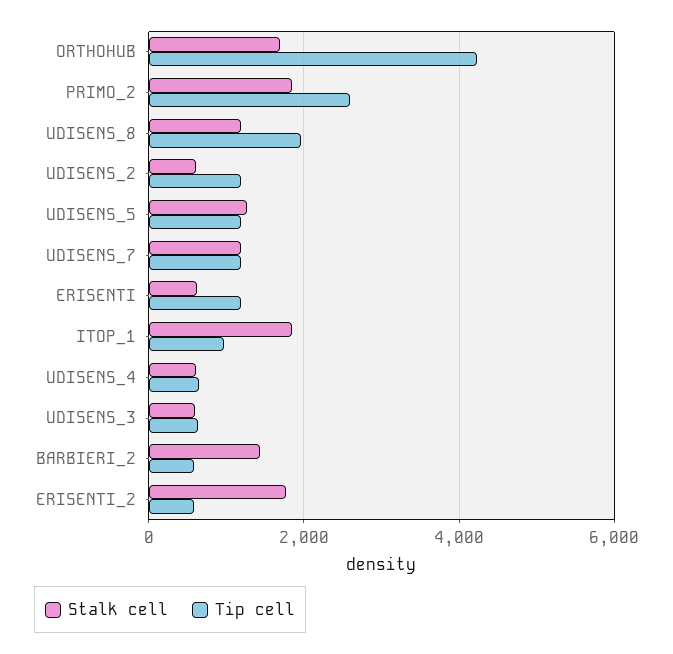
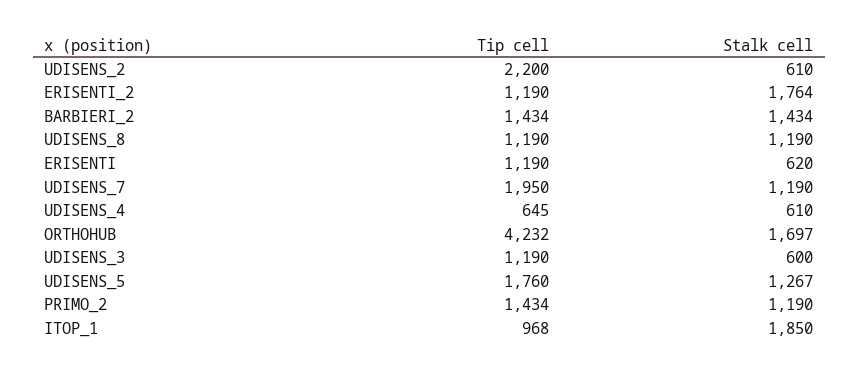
  {
    "Stalk cell": {
      "ORTHOHUB": 1697,
-     "PRIMO_2": 1800,
+     "PRIMO_2": 1190,
      "UDISENS_8": 1190,
      "UDISENS_2": 610,
      "UDISENS_5": 1267,
      "UDISENS_7": 1190,
      "ERISENTI": 620,
      "ITOP_1": 1850,
      "UDISENS_4": 610,
      "UDISENS_3": 600,
      "BARBIERI_2": 1434,
      "ERISENTI_2": 1764
    },
    "Tip cell": {
      "ORTHOHUB": 4232,
-     "PRIMO_2": 2600,
+     "PRIMO_2": 1434,
-     "UDISENS_8": 2000,
+     "UDISENS_8": 1190,
-     "UDISENS_2": 1200,
+     "UDISENS_2": 2200,
-     "UDISENS_5": 1200,
+     "UDISENS_5": 1760,
-     "UDISENS_7": 1200,
+     "UDISENS_7": 1950,
      "ERISENTI": 1190,
      "ITOP_1": 968,
      "UDISENS_4": 645,
-     "UDISENS_3": 600,
+     "UDISENS_3": 1190,
-     "BARBIERI_2": 600,
+     "BARBIERI_2": 1434,
-     "ERISENTI_2": 600
+     "ERISENTI_2": 1190
    }
  }

